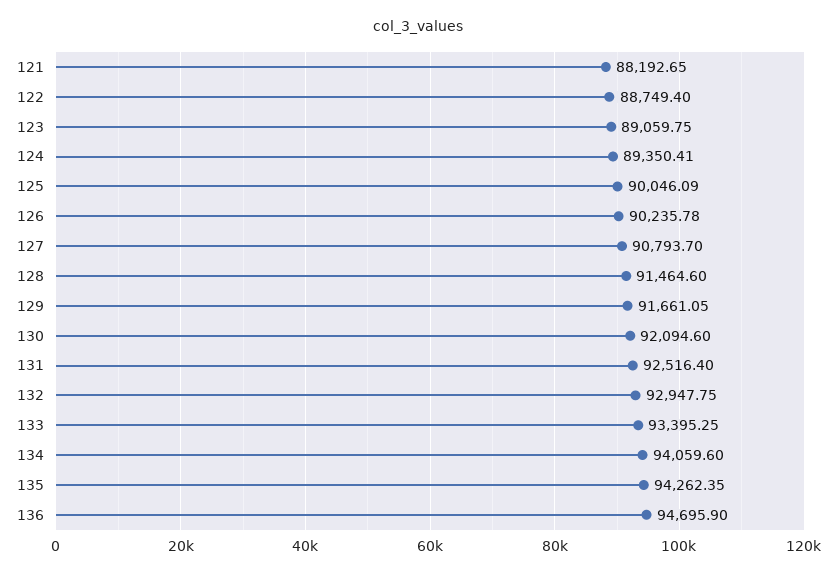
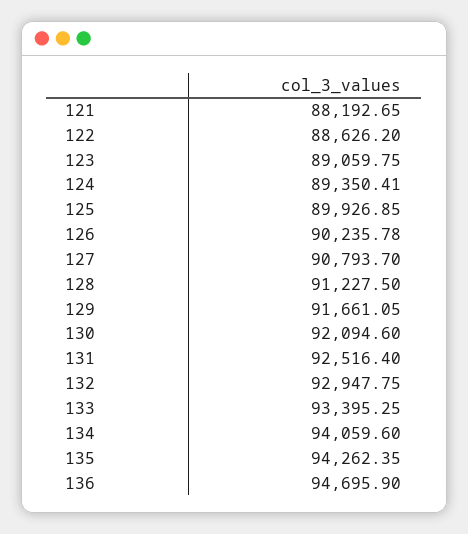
  {
    "121": 88192.65,
-   "122": 88749.4,
+   "122": 88626.2,
    "123": 89059.75,
    "124": 89350.41,
-   "125": 90046.09,
+   "125": 89926.85,
    "126": 90235.78,
    "127": 90793.7,
-   "128": 91464.6,
+   "128": 91227.5,
    "129": 91661.05,
    "130": 92094.6,
    "131": 92516.4,
    "132": 92947.75,
    "133": 93395.25,
    "134": 94059.6,
    "135": 94262.35,
    "136": 94695.9
  }

